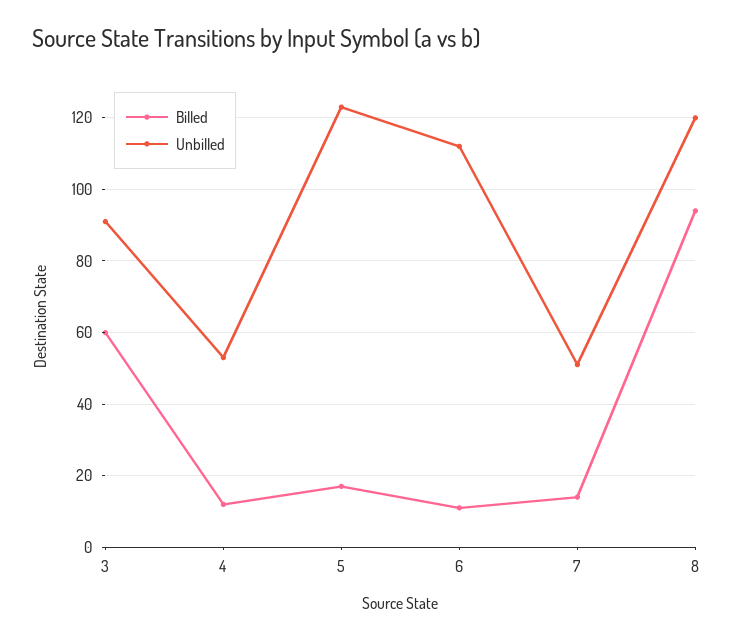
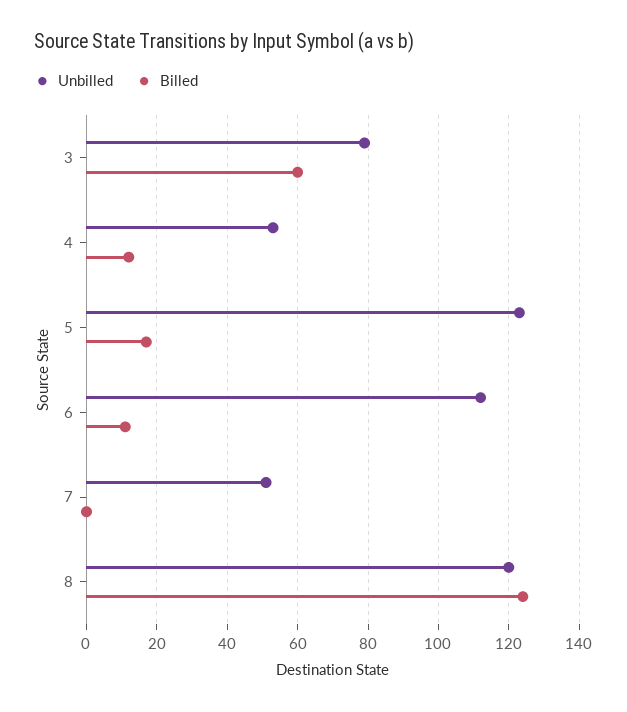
  {
    "Billed": {
      "3": 60,
      "4": 10,
      "5": 15,
      "6": 10,
-     "7": 15,
+     "7": 0,
-     "8": 95
+     "8": 125
    },
    "Unbilled": {
-     "3": 90,
+     "3": 80,
      "4": 55,
      "5": 125,
      "6": 110,
      "7": 50,
      "8": 120
    }
  }

